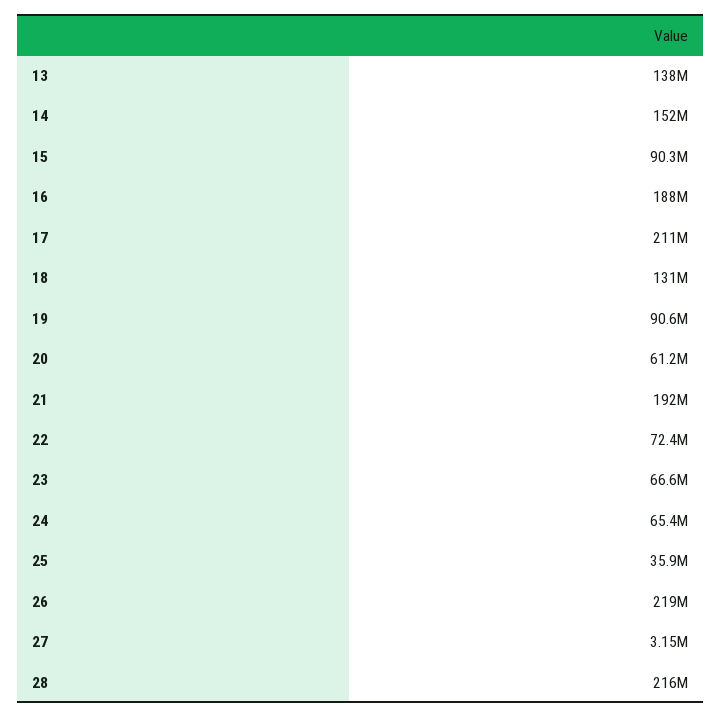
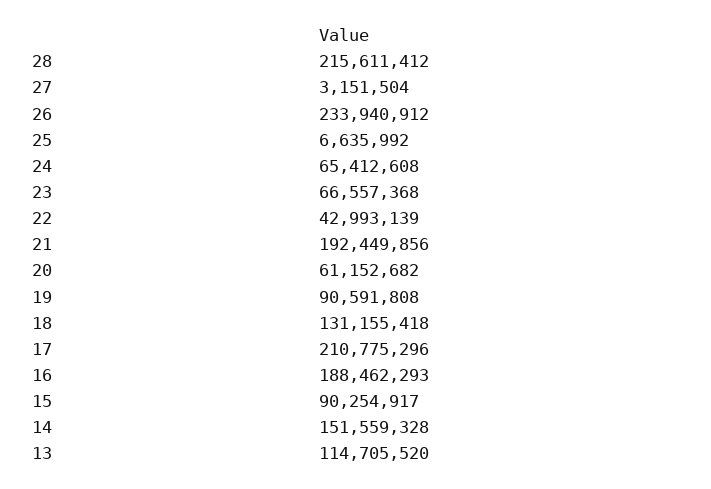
  {
-   "13": 138000000,
+   "13": 114705520,
    "14": 151559328,
    "15": 90254917,
    "16": 188462293,
    "17": 210775296,
    "18": 131155418,
    "19": 90591808,
    "20": 61152682,
    "21": 192449856,
-   "22": 72400000,
+   "22": 42993139,
    "23": 66557368,
    "24": 65412608,
-   "25": 35900000,
+   "25": 6635992,
-   "26": 219000000,
+   "26": 233940912,
    "27": 3151504,
    "28": 215611412
  }

